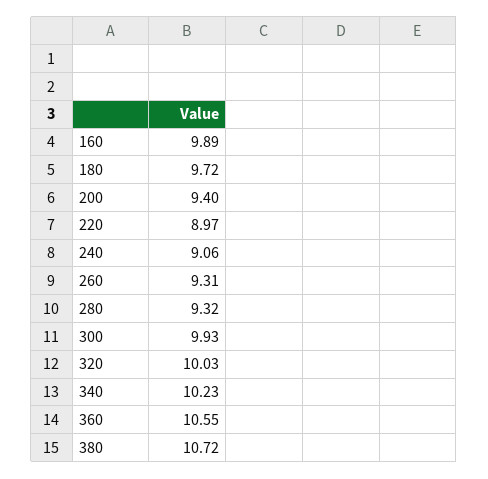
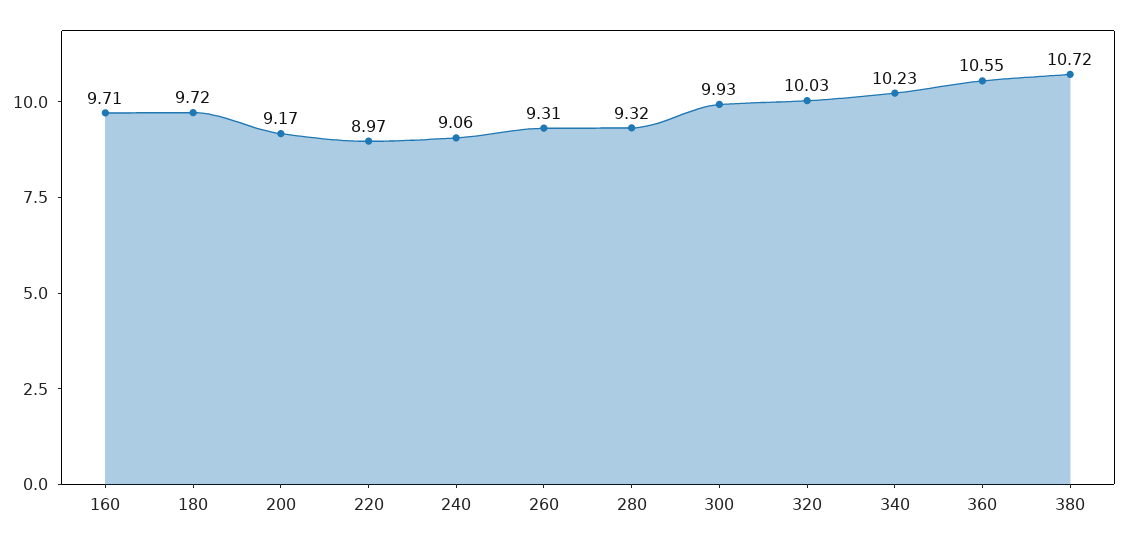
  {
-   "160": 9.89,
+   "160": 9.71,
    "180": 9.72,
-   "200": 9.4,
+   "200": 9.17,
    "220": 8.97,
    "240": 9.06,
    "260": 9.31,
    "280": 9.32,
    "300": 9.93,
    "320": 10.03,
    "340": 10.23,
    "360": 10.55,
    "380": 10.72
  }

